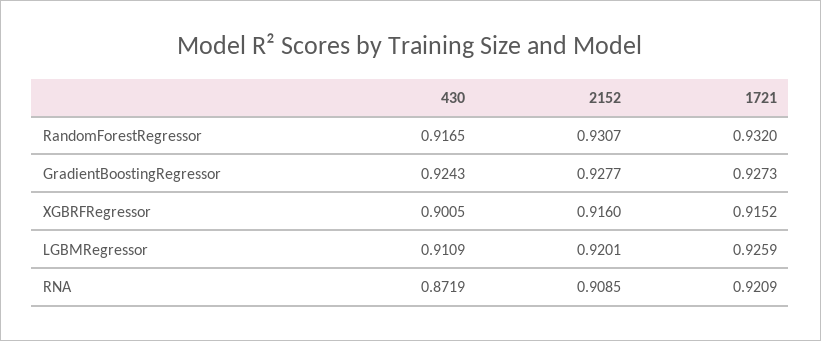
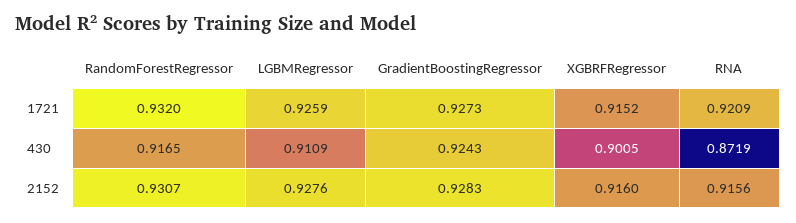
  {
    "430": {
      "RandomForestRegressor": 0.9165,
      "GradientBoostingRegressor": 0.9243,
      "XGBRFRegressor": 0.9005,
      "LGBMRegressor": 0.9109,
      "RNA": 0.8719
    },
    "2152": {
      "RandomForestRegressor": 0.9307,
-     "GradientBoostingRegressor": 0.9277,
+     "GradientBoostingRegressor": 0.9283,
      "XGBRFRegressor": 0.916,
-     "LGBMRegressor": 0.9201,
+     "LGBMRegressor": 0.9276,
-     "RNA": 0.9085
+     "RNA": 0.9156
    },
    "1721": {
      "RandomForestRegressor": 0.932,
      "GradientBoostingRegressor": 0.9273,
      "XGBRFRegressor": 0.9152,
      "LGBMRegressor": 0.9259,
      "RNA": 0.9209
    }
  }

